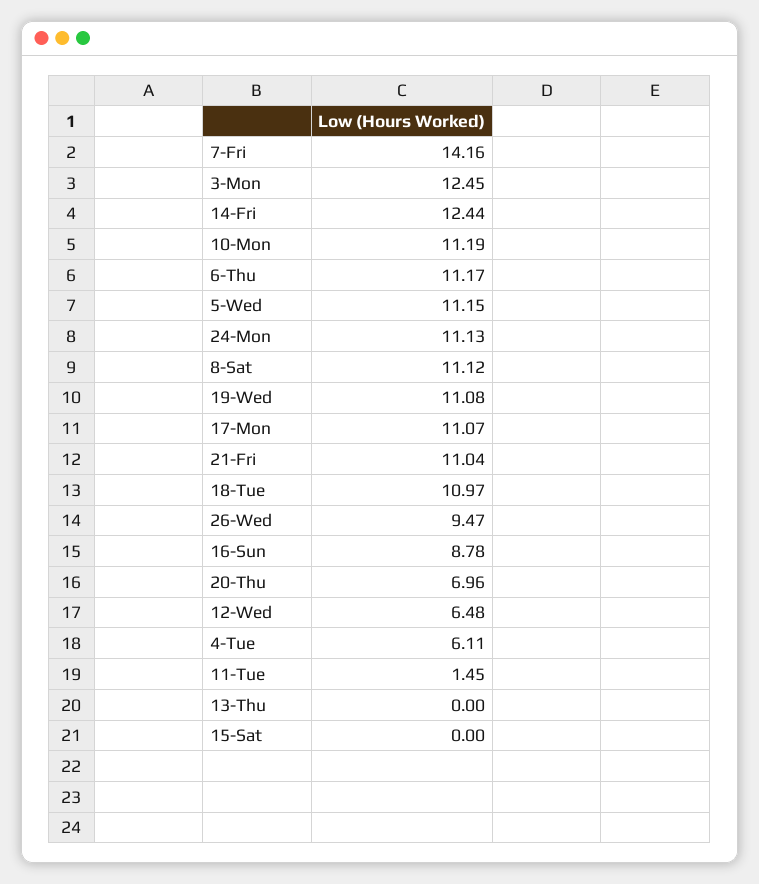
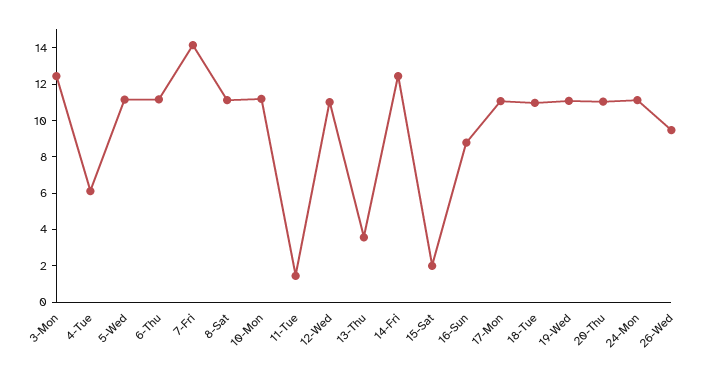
  {
    "7-Fri": 14.16,
    "3-Mon": 12.45,
    "14-Fri": 12.44,
    "10-Mon": 11.19,
    "6-Thu": 11.17,
    "5-Wed": 11.15,
    "24-Mon": 11.13,
    "8-Sat": 11.12,
    "19-Wed": 11.08,
    "17-Mon": 11.07,
-   "21-Fri": 11.04,
    "18-Tue": 10.97,
    "26-Wed": 9.47,
    "16-Sun": 8.78,
-   "20-Thu": 6.96,
+   "20-Thu": 11,
-   "12-Wed": 6.48,
+   "12-Wed": 11,
    "4-Tue": 6.11,
    "11-Tue": 1.45,
-   "13-Thu": 0,
+   "13-Thu": 3.5,
-   "15-Sat": 0
+   "15-Sat": 2
  }

